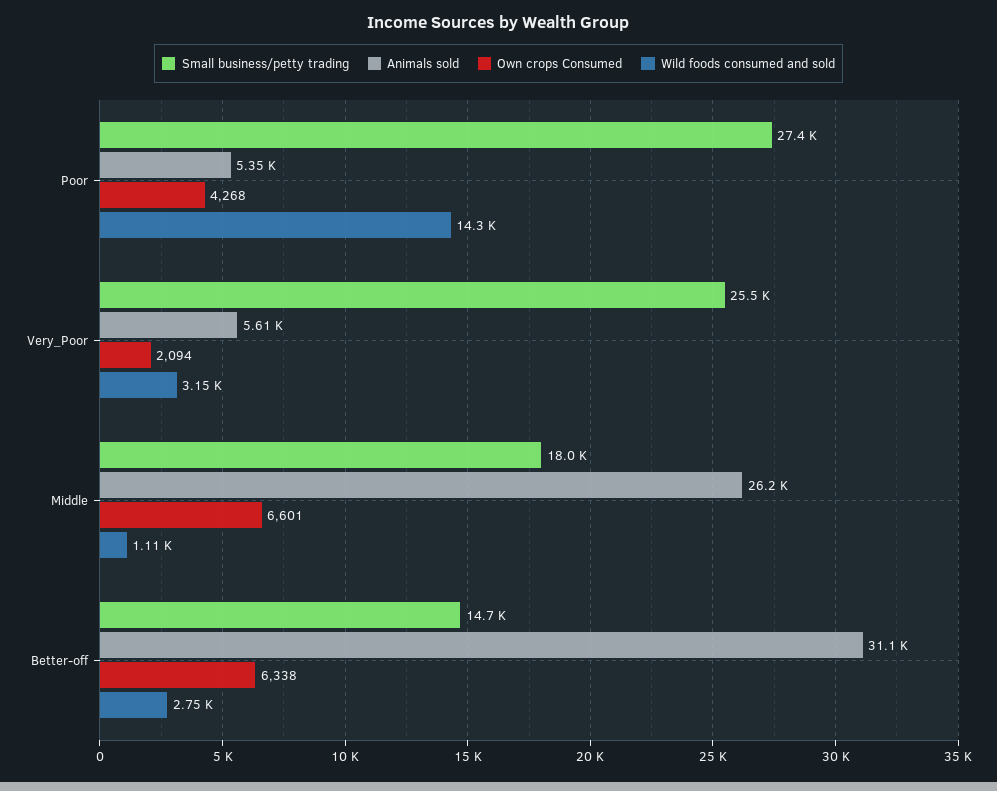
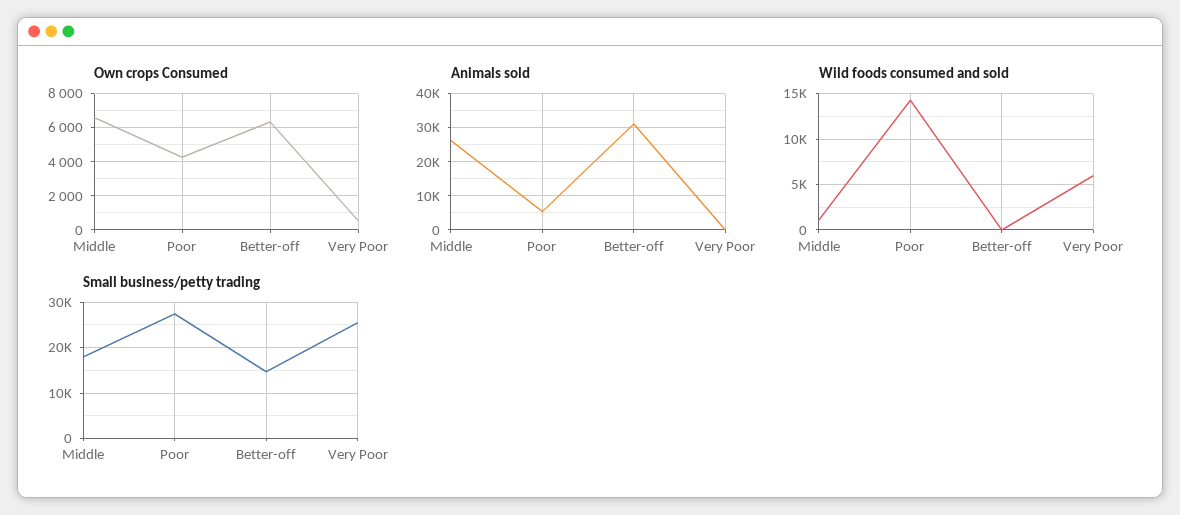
  {
    "Small business/petty trading": {
      "Poor": 27400,
      "Very_Poor": 25500,
      "Middle": 18000,
      "Better-off": 14700
    },
    "Animals sold": {
      "Poor": 5350,
-     "Very_Poor": 5610,
+     "Very_Poor": 0,
      "Middle": 26200,
      "Better-off": 31100
    },
    "Own crops Consumed": {
      "Poor": 4268,
-     "Very_Poor": 2094,
+     "Very_Poor": 500,
      "Middle": 6601,
      "Better-off": 6338
    },
    "Wild foods consumed and sold": {
      "Poor": 14300,
-     "Very_Poor": 3150,
+     "Very_Poor": 6000,
      "Middle": 1110,
-     "Better-off": 2750
+     "Better-off": 0
    }
  }

